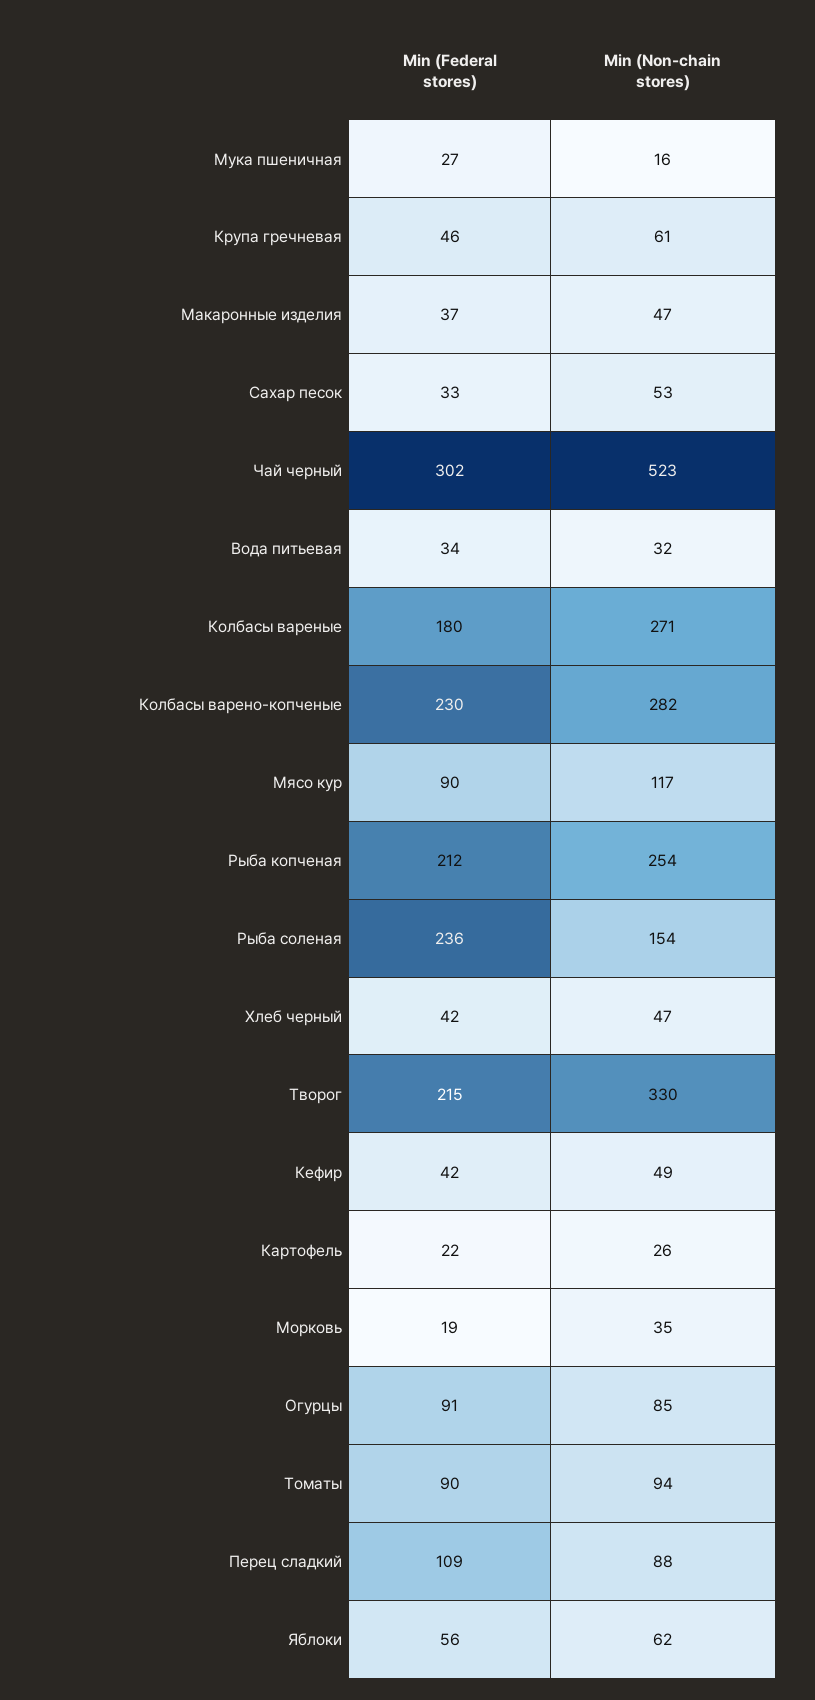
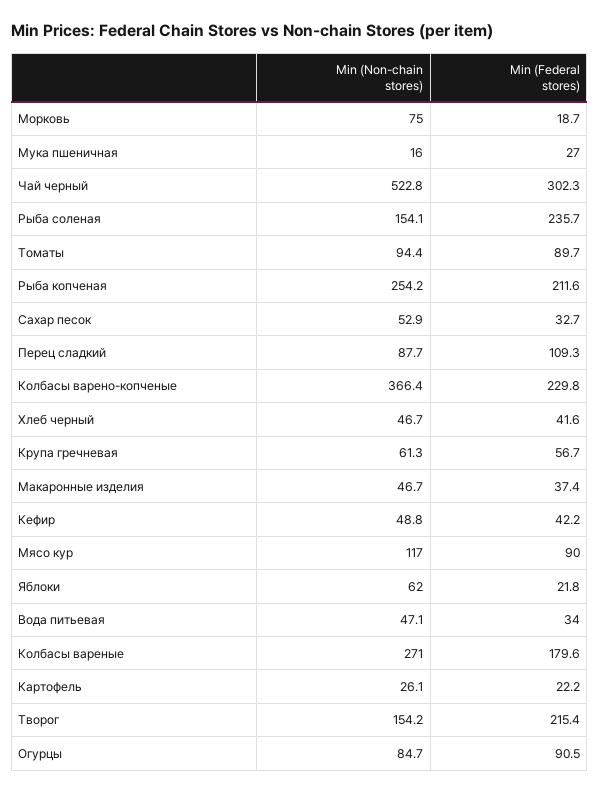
  {
    "Min (Federal stores)": {
      "Мука пшеничная": 27,
-     "Крупа гречневая": 46,
+     "Крупа гречневая": 56.7,
      "Макаронные изделия": 37.4,
      "Сахар песок": 32.7,
      "Чай черный": 302.3,
      "Вода питьевая": 34,
      "Колбасы вареные": 179.6,
      "Колбасы варено-копченые": 229.8,
      "Мясо кур": 90,
      "Рыба копченая": 211.6,
      "Рыба соленая": 235.7,
      "Хлеб черный": 41.6,
      "Творог": 215.4,
      "Кефир": 42.2,
      "Картофель": 22.2,
      "Морковь": 18.7,
      "Огурцы": 90.5,
      "Томаты": 89.7,
      "Перец сладкий": 109.3,
-     "Яблоки": 56
+     "Яблоки": 21.8
    },
    "Min (Non-chain stores)": {
      "Мука пшеничная": 16,
      "Крупа гречневая": 61.3,
      "Макаронные изделия": 46.7,
      "Сахар песок": 52.9,
      "Чай черный": 522.8,
-     "Вода питьевая": 32,
+     "Вода питьевая": 47.1,
      "Колбасы вареные": 271,
-     "Колбасы варено-копченые": 282,
+     "Колбасы варено-копченые": 366.4,
      "Мясо кур": 117,
      "Рыба копченая": 254.2,
      "Рыба соленая": 154.1,
      "Хлеб черный": 46.7,
-     "Творог": 330,
+     "Творог": 154.2,
      "Кефир": 48.8,
      "Картофель": 26.1,
-     "Морковь": 35,
+     "Морковь": 75,
      "Огурцы": 84.7,
      "Томаты": 94.4,
      "Перец сладкий": 87.7,
      "Яблоки": 62
    }
  }

